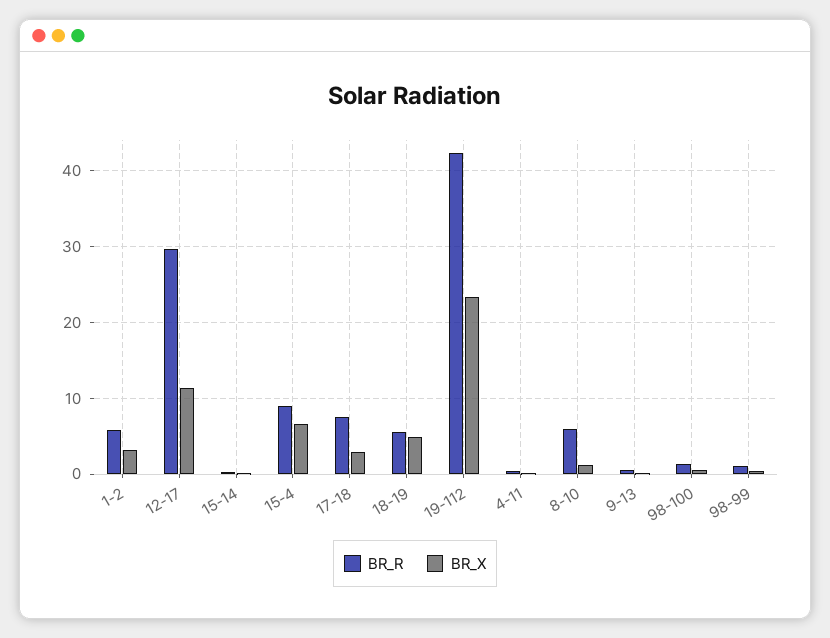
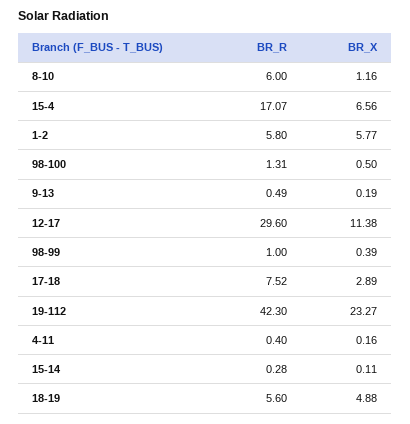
  {
    "BR_R": {
      "1-2": 5.8,
      "12-17": 29.6,
      "15-14": 0.28,
-     "15-4": 9,
+     "15-4": 17.07,
      "17-18": 7.52,
      "18-19": 5.6,
      "19-112": 42.3,
      "4-11": 0.4,
      "8-10": 6,
      "9-13": 0.49,
      "98-100": 1.31,
      "98-99": 1
    },
    "BR_X": {
-     "1-2": 3,
+     "1-2": 5.77,
      "12-17": 11.38,
      "15-14": 0.11,
      "15-4": 6.56,
      "17-18": 2.89,
      "18-19": 4.88,
      "19-112": 23.27,
      "4-11": 0.16,
      "8-10": 1.16,
      "9-13": 0.19,
      "98-100": 0.5,
      "98-99": 0.39
    }
  }

